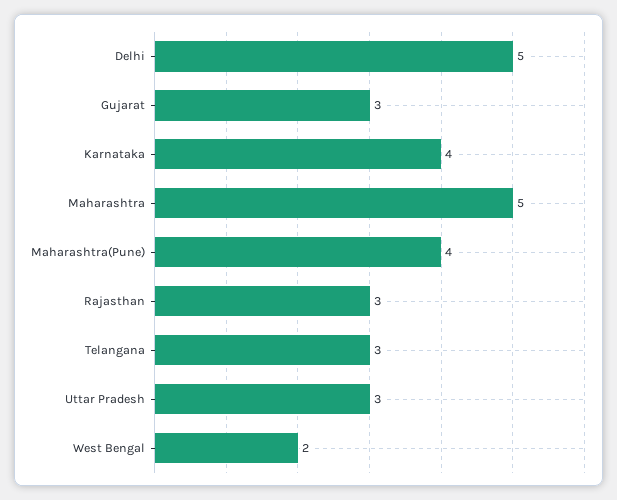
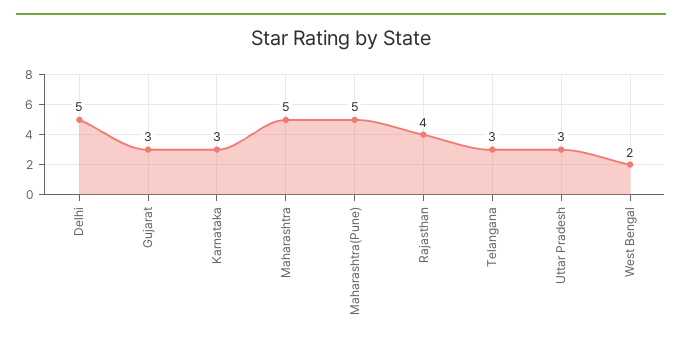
  {
    "Delhi": 5,
    "Gujarat": 3,
-   "Karnataka": 4,
+   "Karnataka": 3,
    "Maharashtra": 5,
-   "Maharashtra(Pune)": 4,
+   "Maharashtra(Pune)": 5,
-   "Rajasthan": 3,
+   "Rajasthan": 4,
    "Telangana": 3,
    "Uttar Pradesh": 3,
    "West Bengal": 2
  }

